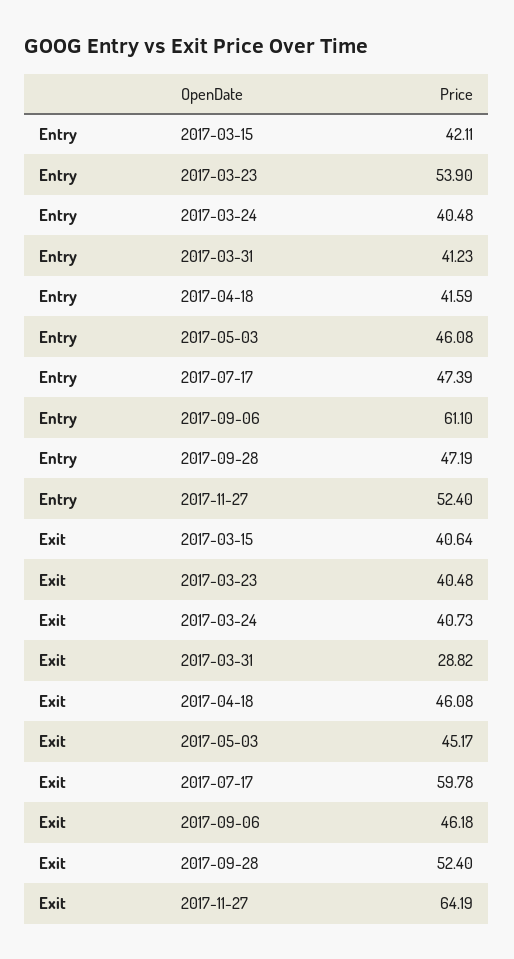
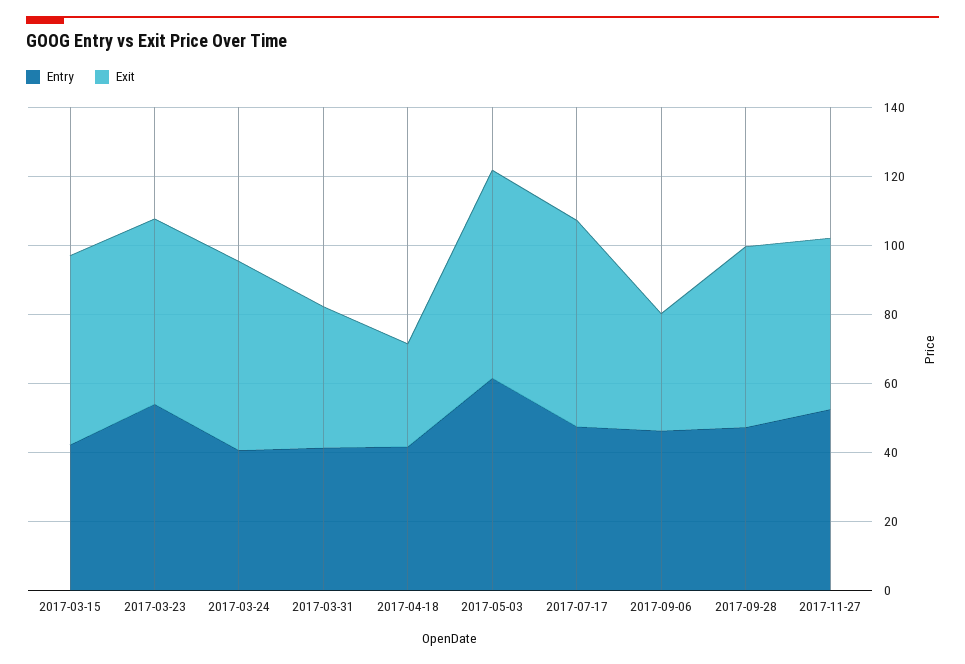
  {
    "Entry": {
      "2017-03-15": 42.11,
      "2017-03-23": 53.9,
      "2017-03-24": 40.48,
      "2017-03-31": 41.23,
      "2017-04-18": 41.59,
-     "2017-05-03": 46.08,
+     "2017-05-03": 60,
      "2017-07-17": 47.39,
-     "2017-09-06": 61.1,
+     "2017-09-06": 45,
      "2017-09-28": 47.19,
      "2017-11-27": 52.4
    },
    "Exit": {
-     "2017-03-15": 40.64,
+     "2017-03-15": 55,
-     "2017-03-23": 40.48,
+     "2017-03-23": 55,
-     "2017-03-24": 40.73,
+     "2017-03-24": 55,
-     "2017-03-31": 28.82,
+     "2017-03-31": 40,
-     "2017-04-18": 46.08,
+     "2017-04-18": 30,
-     "2017-05-03": 45.17,
+     "2017-05-03": 60,
      "2017-07-17": 59.78,
-     "2017-09-06": 46.18,
+     "2017-09-06": 35,
      "2017-09-28": 52.4,
-     "2017-11-27": 64.19
+     "2017-11-27": 50
    }
  }

